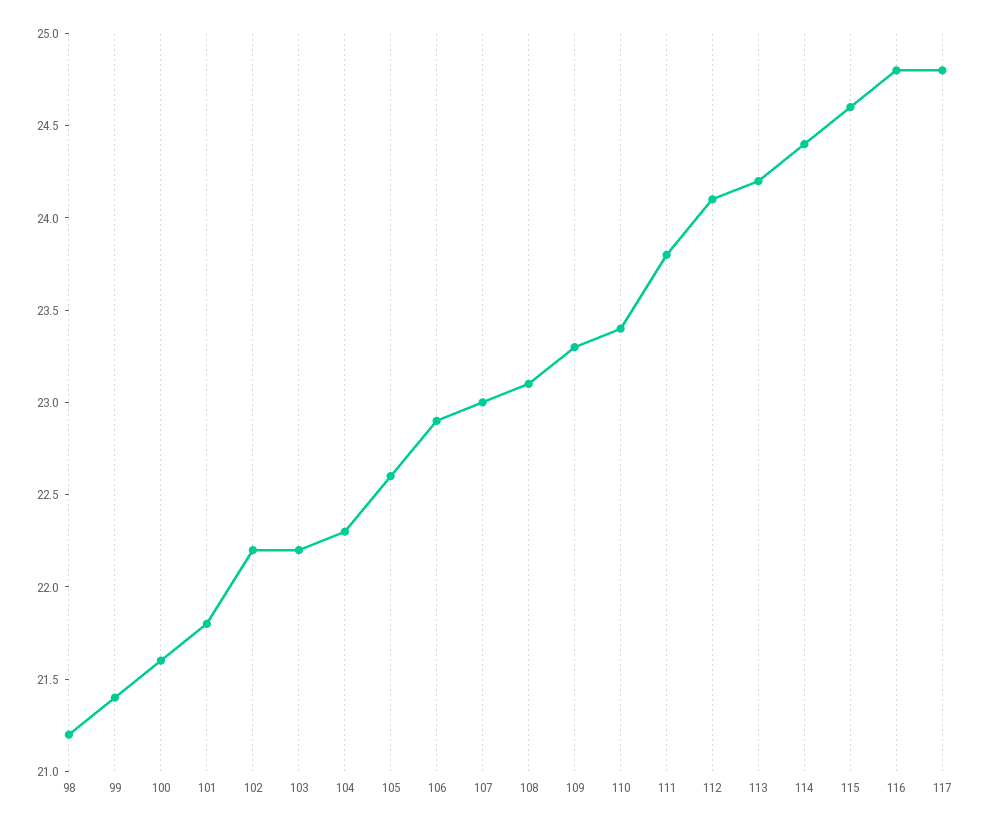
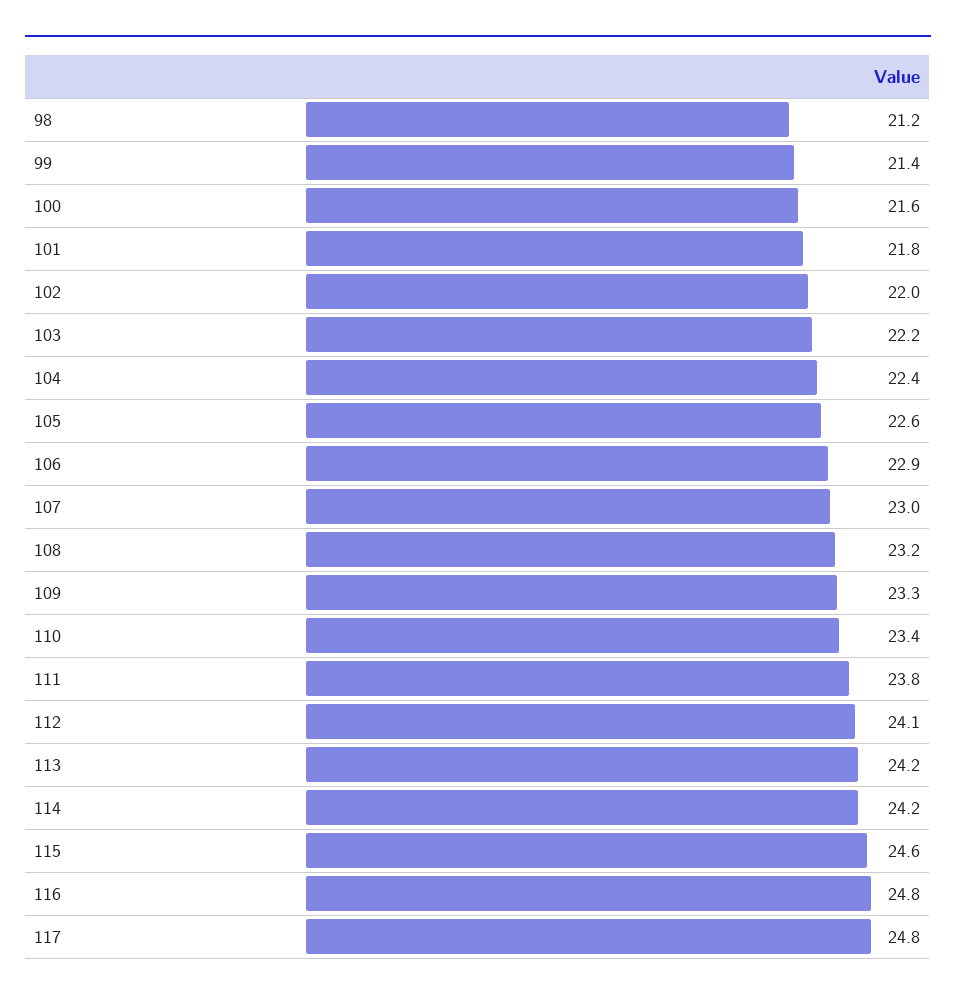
  {
    "98": 21.2,
    "99": 21.4,
    "100": 21.6,
    "101": 21.8,
-   "102": 22.2,
+   "102": 22,
    "103": 22.2,
-   "104": 22.3,
+   "104": 22.4,
    "105": 22.6,
    "106": 22.9,
    "107": 23,
-   "108": 23.1,
+   "108": 23.2,
    "109": 23.3,
    "110": 23.4,
    "111": 23.8,
    "112": 24.1,
    "113": 24.2,
-   "114": 24.4,
+   "114": 24.2,
    "115": 24.6,
    "116": 24.8,
    "117": 24.8
  }

